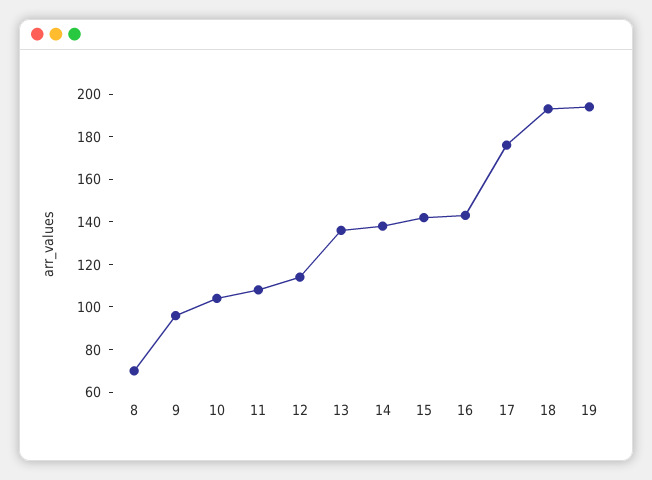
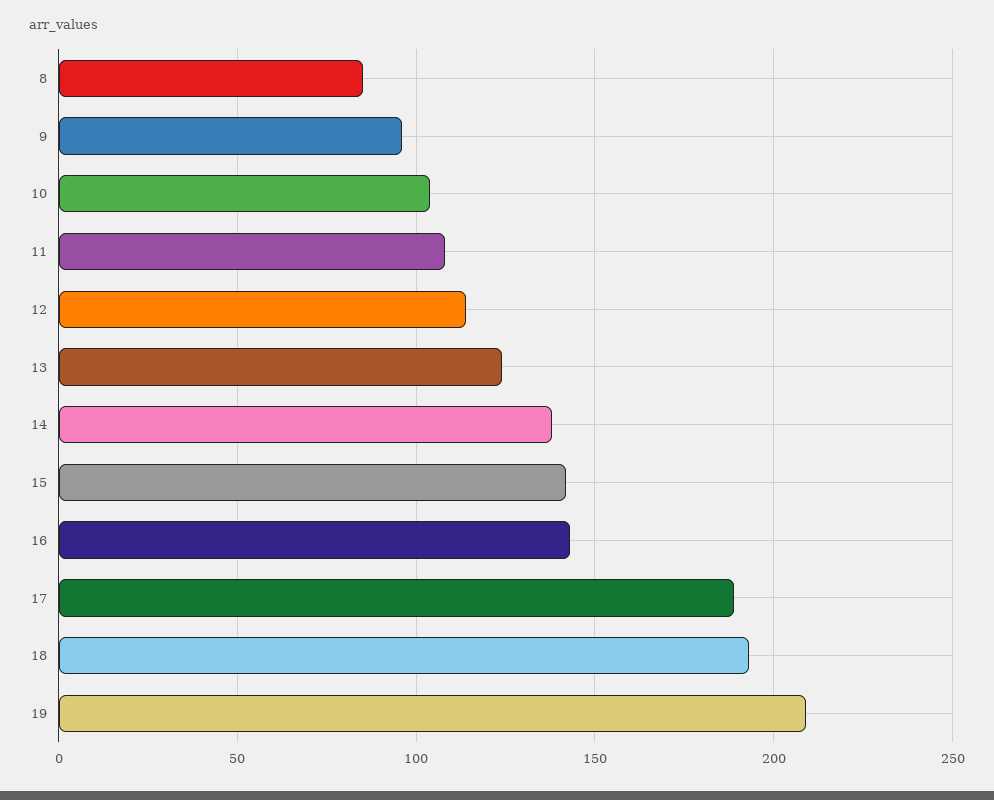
  {
-   "8": 70,
+   "8": 85,
    "9": 95,
    "10": 105,
    "11": 110,
    "12": 115,
-   "13": 135,
+   "13": 125,
    "14": 140,
    "15": 140,
    "16": 145,
-   "17": 175,
+   "17": 190,
    "18": 195,
-   "19": 195
+   "19": 210
  }

